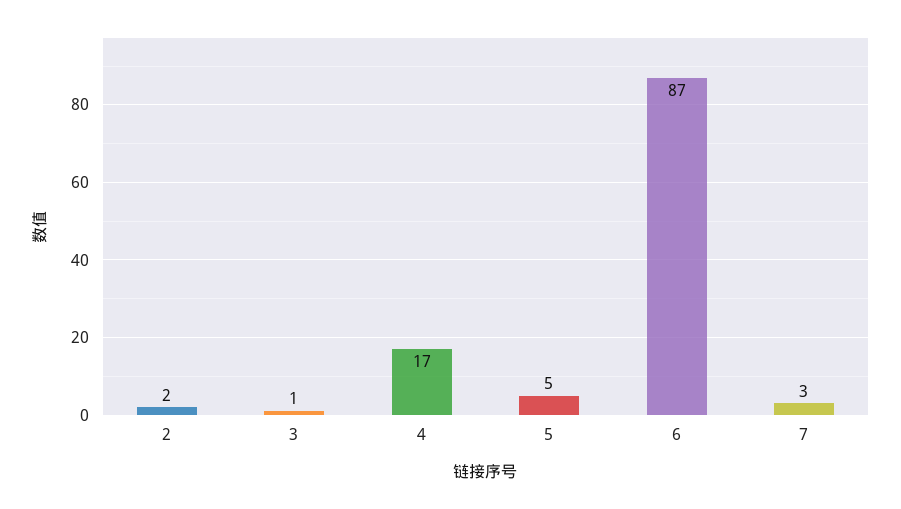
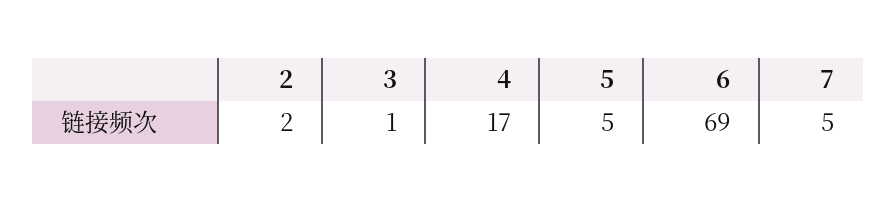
  {
    "2": 2,
    "3": 1,
    "4": 17,
    "5": 5,
-   "6": 87,
+   "6": 69,
-   "7": 3
+   "7": 5
  }

